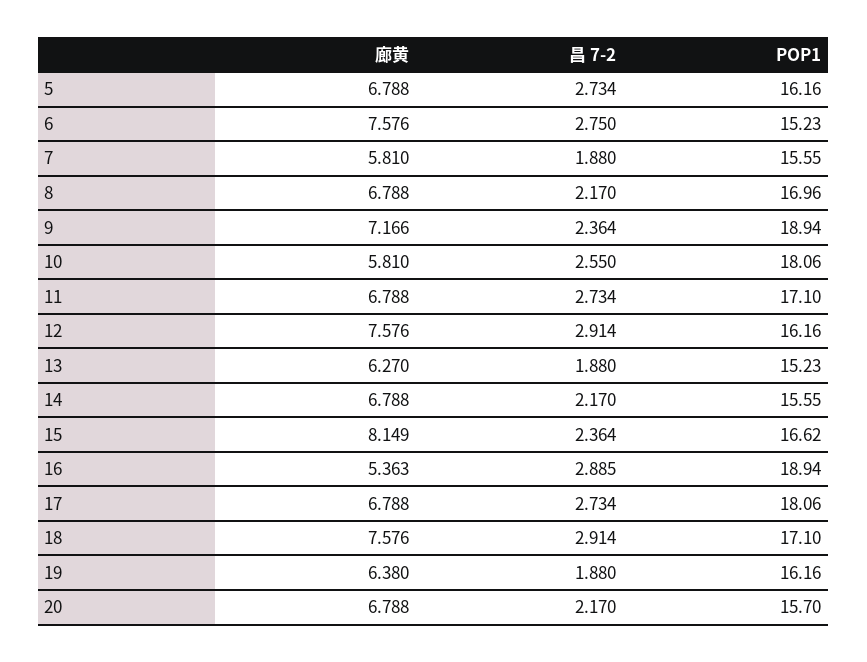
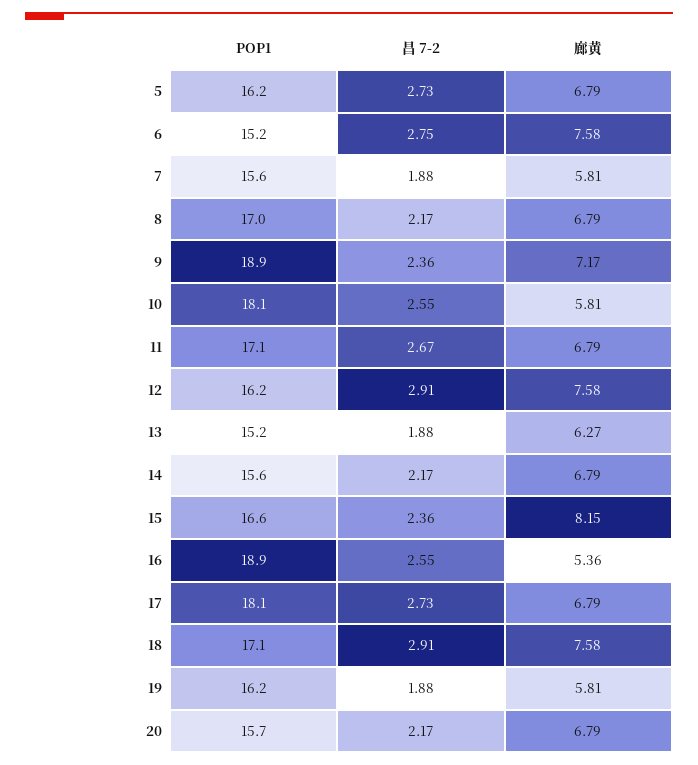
  {
    "廊黄": {
      "5": 6.788,
      "6": 7.576,
      "7": 5.81,
      "8": 6.788,
      "9": 7.166,
      "10": 5.81,
      "11": 6.788,
      "12": 7.576,
      "13": 6.27,
      "14": 6.788,
      "15": 8.149,
      "16": 5.363,
      "17": 6.788,
      "18": 7.576,
-     "19": 6.38,
+     "19": 5.81,
      "20": 6.788
    },
    "昌 7-2": {
      "5": 2.734,
      "6": 2.75,
      "7": 1.88,
      "8": 2.17,
      "9": 2.364,
      "10": 2.55,
-     "11": 2.734,
+     "11": 2.67,
      "12": 2.914,
      "13": 1.88,
      "14": 2.17,
      "15": 2.364,
-     "16": 2.885,
+     "16": 2.55,
      "17": 2.734,
      "18": 2.914,
      "19": 1.88,
      "20": 2.17
    },
    "POP1": {
      "5": 16.16,
      "6": 15.23,
      "7": 15.55,
      "8": 16.96,
      "9": 18.94,
      "10": 18.06,
      "11": 17.1,
      "12": 16.16,
      "13": 15.23,
      "14": 15.55,
      "15": 16.62,
      "16": 18.94,
      "17": 18.06,
      "18": 17.1,
      "19": 16.16,
      "20": 15.7
    }
  }

